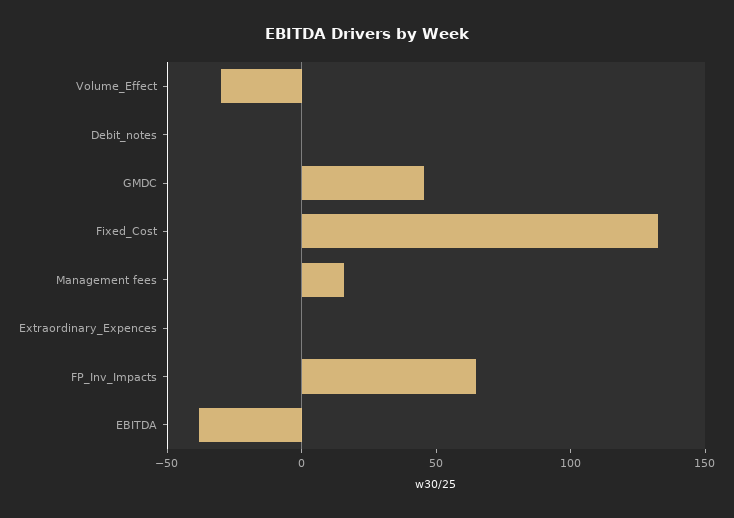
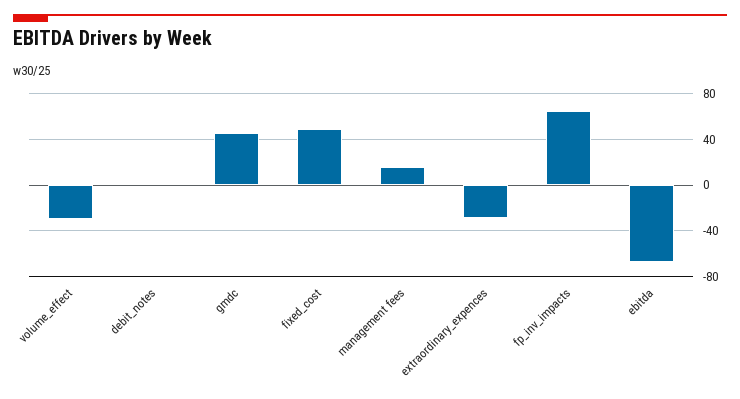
  {
    "Volume_Effect": -30,
    "Debit_notes": 0,
    "GMDC": 50,
-   "Fixed_Cost": 130,
+   "Fixed_Cost": 50,
    "Management fees": 20,
-   "Extraordinary_Expences": 0,
+   "Extraordinary_Expences": -30,
    "FP_Inv_Impacts": 60,
-   "EBITDA": -40
+   "EBITDA": -70
  }

